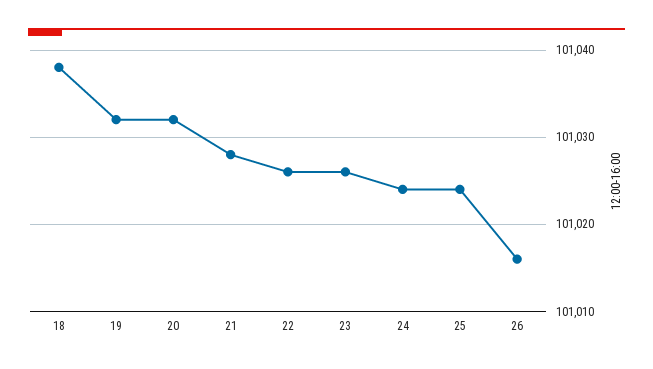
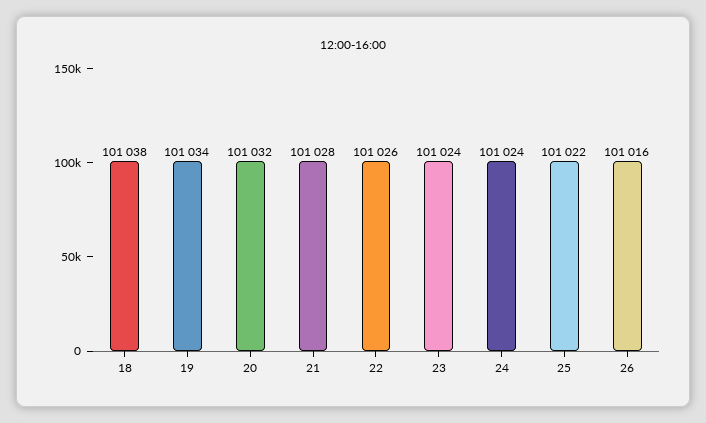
  {
    "18": 101038,
-   "19": 101032,
+   "19": 101034,
    "20": 101032,
    "21": 101028,
    "22": 101026,
-   "23": 101026,
+   "23": 101024,
    "24": 101024,
-   "25": 101024,
+   "25": 101022,
    "26": 101016
  }

